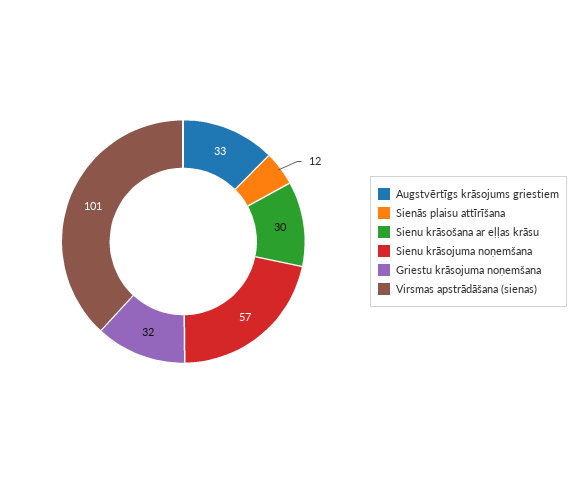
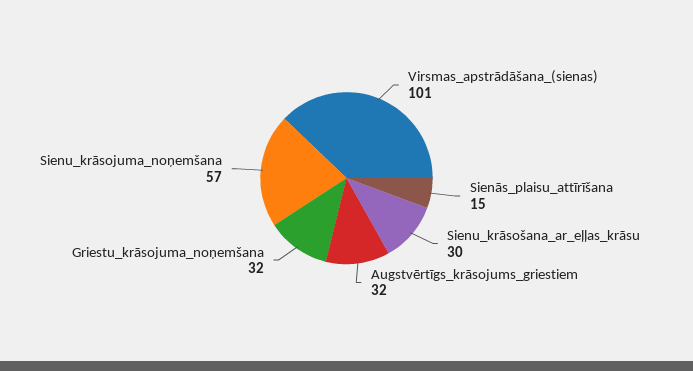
  {
-   "Augstvērtīgs krāsojums griestiem": 33,
+   "Augstvērtīgs krāsojums griestiem": 32,
-   "Sienās plaisu attīrīšana": 12,
+   "Sienās plaisu attīrīšana": 15,
    "Sienu krāsošana ar eļļas krāsu": 30,
    "Sienu krāsojuma noņemšana": 57,
    "Griestu krāsojuma noņemšana": 32,
    "Virsmas apstrādāšana (sienas)": 101
  }

